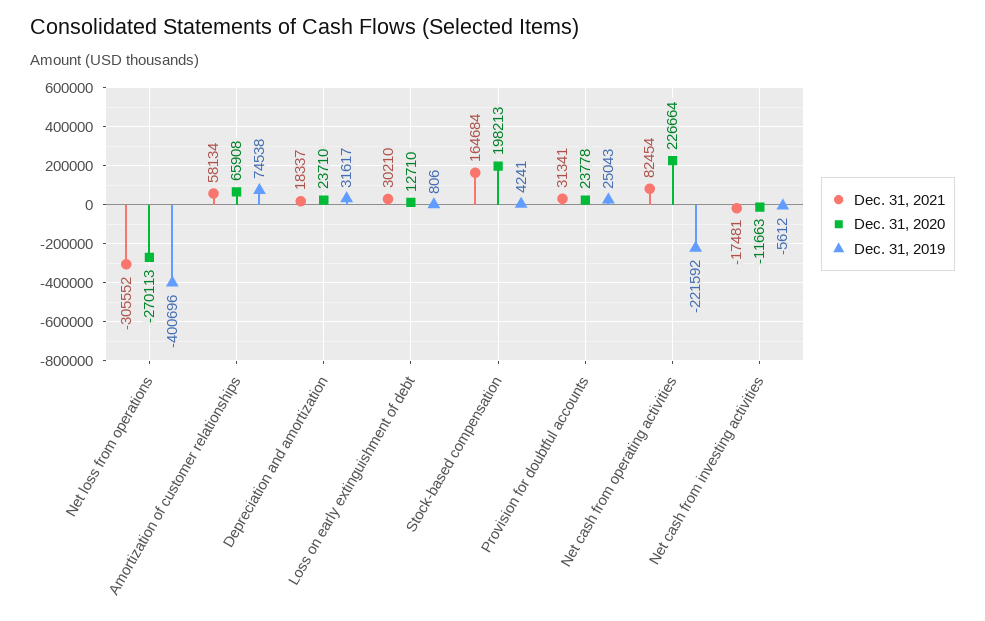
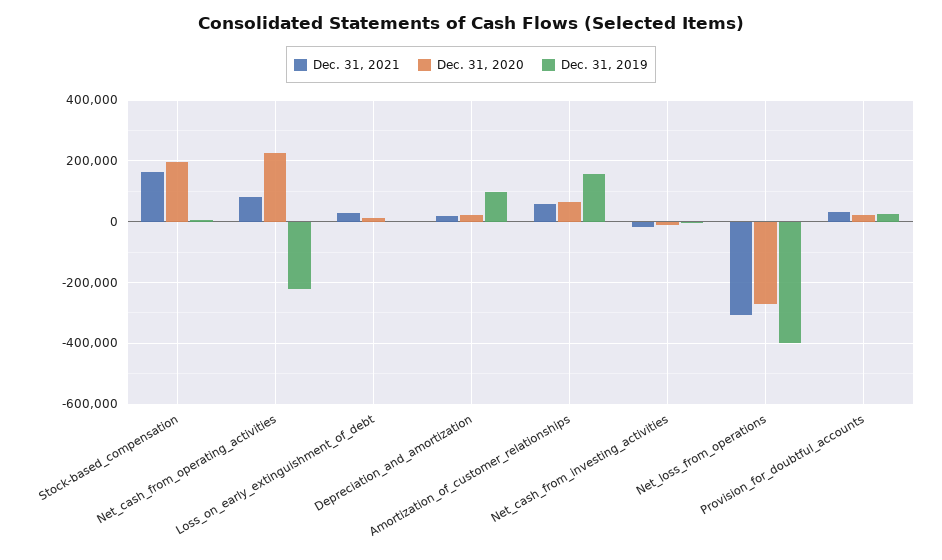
  {
    "Dec. 31, 2021": {
      "Net loss from operations": -305552,
      "Amortization of customer relationships": 58134,
      "Depreciation and amortization": 18337,
      "Loss on early extinguishment of debt": 30210,
      "Stock-based compensation": 164684,
      "Provision for doubtful accounts": 31341,
      "Net cash from operating activities": 82454,
      "Net cash from investing activities": -17481
    },
    "Dec. 31, 2020": {
      "Net loss from operations": -270113,
      "Amortization of customer relationships": 65908,
      "Depreciation and amortization": 23710,
      "Loss on early extinguishment of debt": 12710,
      "Stock-based compensation": 198213,
      "Provision for doubtful accounts": 23778,
      "Net cash from operating activities": 226664,
      "Net cash from investing activities": -11663
    },
    "Dec. 31, 2019": {
      "Net loss from operations": -400696,
-     "Amortization of customer relationships": 74538,
+     "Amortization of customer relationships": 160000,
-     "Depreciation and amortization": 31617,
+     "Depreciation and amortization": 100000,
      "Loss on early extinguishment of debt": 806,
      "Stock-based compensation": 4241,
      "Provision for doubtful accounts": 25043,
      "Net cash from operating activities": -221592,
      "Net cash from investing activities": -5612
    }
  }

